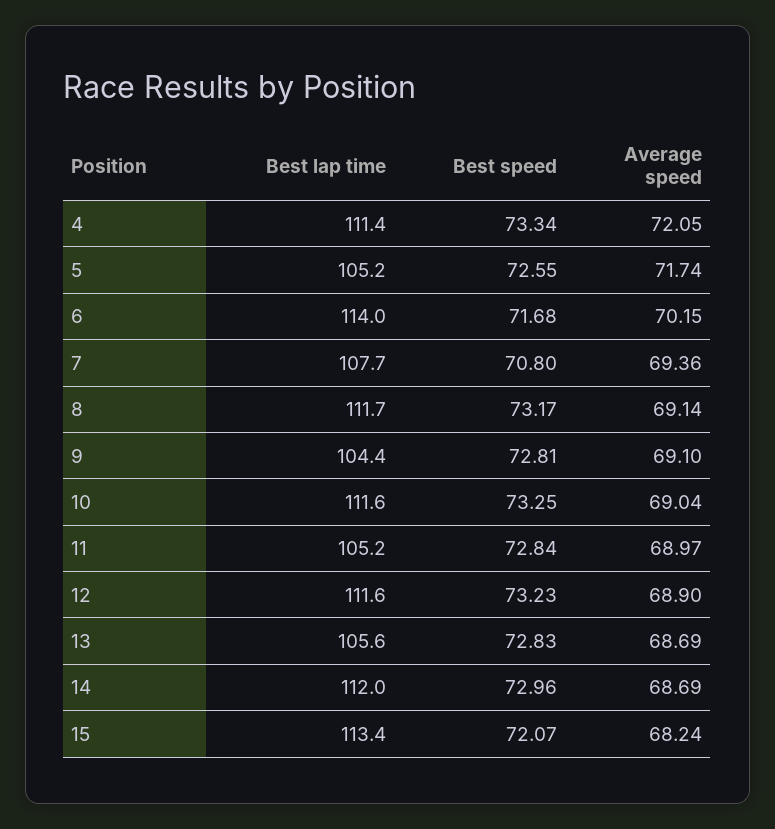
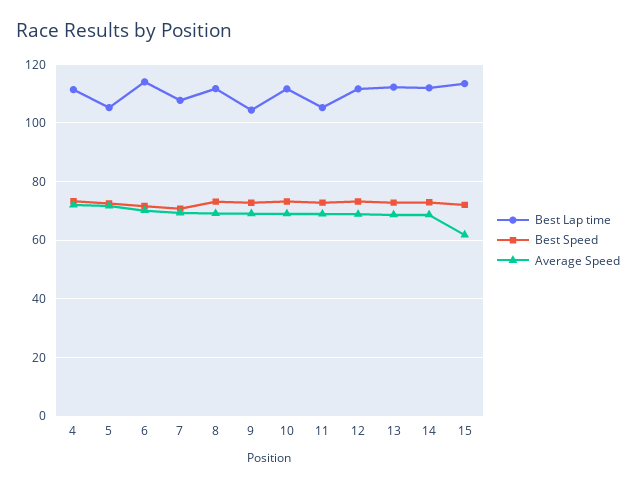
  {
    "Best lap time": {
      "4": 111.4,
      "5": 105.2,
      "6": 114,
      "7": 107.7,
      "8": 111.7,
      "9": 104.4,
      "10": 111.6,
      "11": 105.2,
      "12": 111.6,
-     "13": 105.6,
+     "13": 112.5,
      "14": 112,
      "15": 113.4
    },
    "Best speed": {
      "4": 73.34,
      "5": 72.55,
      "6": 71.68,
      "7": 70.8,
      "8": 73.17,
      "9": 72.81,
      "10": 73.25,
      "11": 72.84,
      "12": 73.23,
      "13": 72.83,
      "14": 72.96,
      "15": 72.07
    },
    "Average speed": {
      "4": 72.05,
      "5": 71.74,
      "6": 70.15,
      "7": 69.36,
      "8": 69.14,
      "9": 69.1,
      "10": 69.04,
      "11": 68.97,
      "12": 68.9,
      "13": 68.69,
      "14": 68.69,
-     "15": 68.24
+     "15": 62.5
    }
  }

